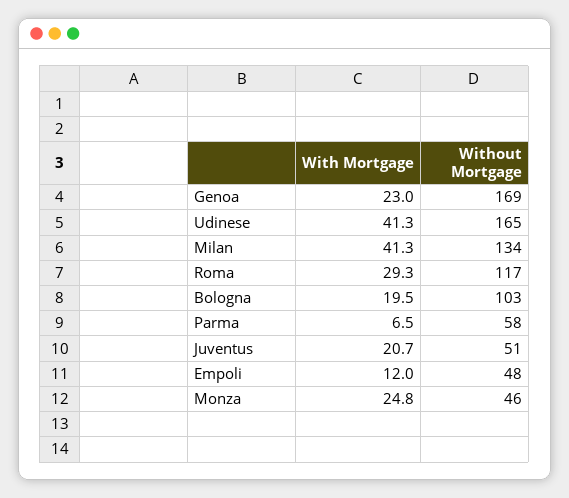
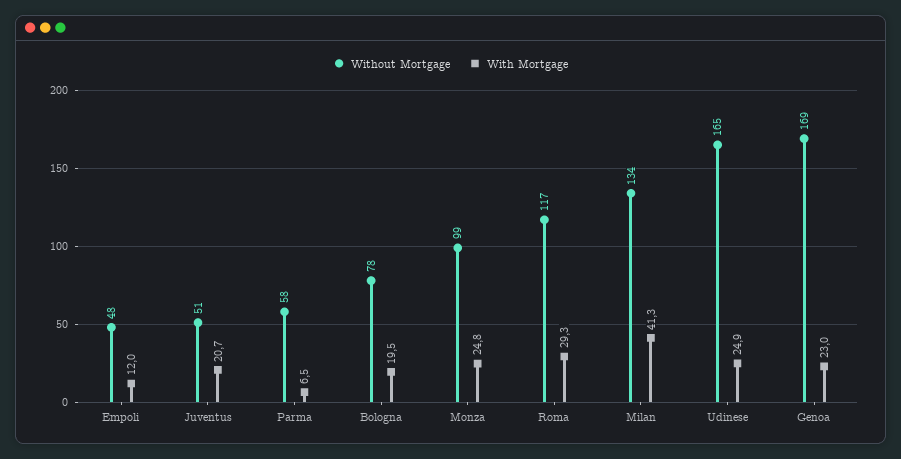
  {
    "With Mortgage": {
      "Genoa": 23,
-     "Udinese": 41.3,
+     "Udinese": 24.9,
      "Milan": 41.3,
      "Roma": 29.3,
      "Bologna": 19.5,
      "Parma": 6.5,
      "Juventus": 20.7,
      "Empoli": 12,
      "Monza": 24.8
    },
    "Without Mortgage": {
      "Genoa": 169,
      "Udinese": 165,
      "Milan": 134,
      "Roma": 117,
-     "Bologna": 103,
+     "Bologna": 78,
      "Parma": 58,
      "Juventus": 51,
      "Empoli": 48,
-     "Monza": 46
+     "Monza": 99
    }
  }

